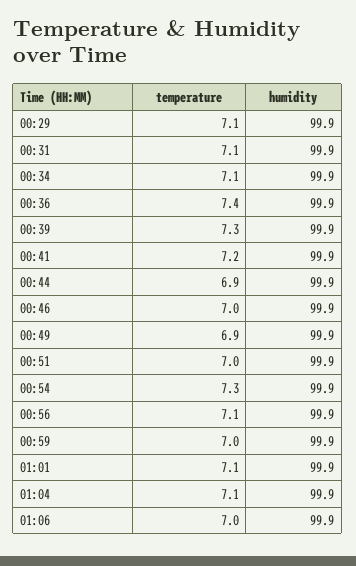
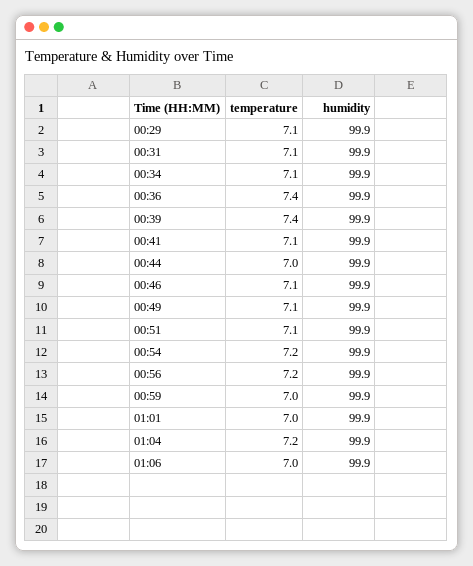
  {
    "temperature": {
      "00:29": 7.1,
      "00:31": 7.1,
      "00:34": 7.1,
      "00:36": 7.4,
-     "00:39": 7.3,
+     "00:39": 7.4,
-     "00:41": 7.2,
+     "00:41": 7.1,
-     "00:44": 6.9,
+     "00:44": 7,
-     "00:46": 7,
+     "00:46": 7.1,
-     "00:49": 6.9,
+     "00:49": 7.1,
-     "00:51": 7,
+     "00:51": 7.1,
-     "00:54": 7.3,
+     "00:54": 7.2,
-     "00:56": 7.1,
+     "00:56": 7.2,
      "00:59": 7,
-     "01:01": 7.1,
+     "01:01": 7,
-     "01:04": 7.1,
+     "01:04": 7.2,
      "01:06": 7
    },
    "humidity": {
      "00:29": 99.9,
      "00:31": 99.9,
      "00:34": 99.9,
      "00:36": 99.9,
      "00:39": 99.9,
      "00:41": 99.9,
      "00:44": 99.9,
      "00:46": 99.9,
      "00:49": 99.9,
      "00:51": 99.9,
      "00:54": 99.9,
      "00:56": 99.9,
      "00:59": 99.9,
      "01:01": 99.9,
      "01:04": 99.9,
      "01:06": 99.9
    }
  }

